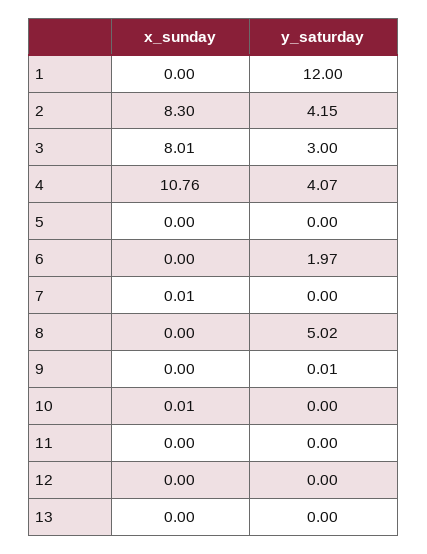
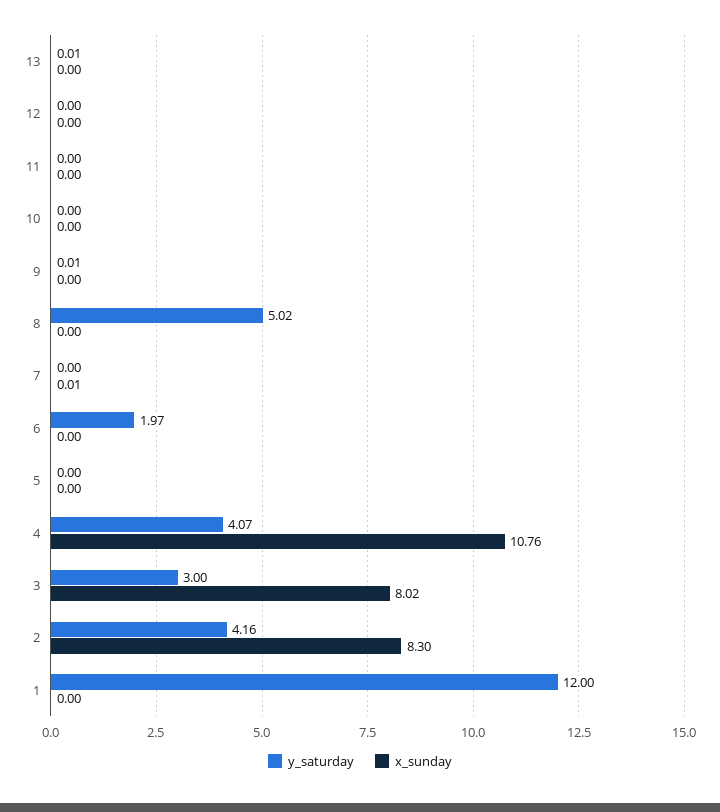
  {
    "x_sunday": {
      "1": 0,
      "2": 8.3,
-     "3": 8.01,
+     "3": 8.02,
      "4": 10.76,
      "5": 0,
      "6": 0,
      "7": 0.01,
      "8": 0,
      "9": 0,
-     "10": 0.01,
+     "10": 0,
      "11": 0,
      "12": 0,
      "13": 0
    },
    "y_saturday": {
      "1": 12,
-     "2": 4.15,
+     "2": 4.16,
      "3": 3,
      "4": 4.07,
      "5": 0,
      "6": 1.97,
      "7": 0,
      "8": 5.02,
      "9": 0.01,
      "10": 0,
      "11": 0,
      "12": 0,
-     "13": 0
+     "13": 0.01
    }
  }

